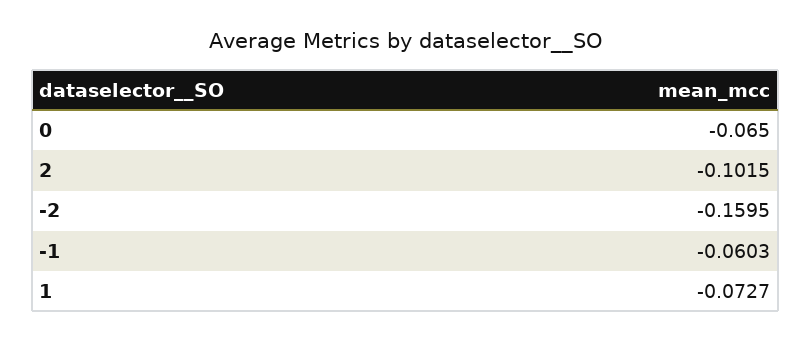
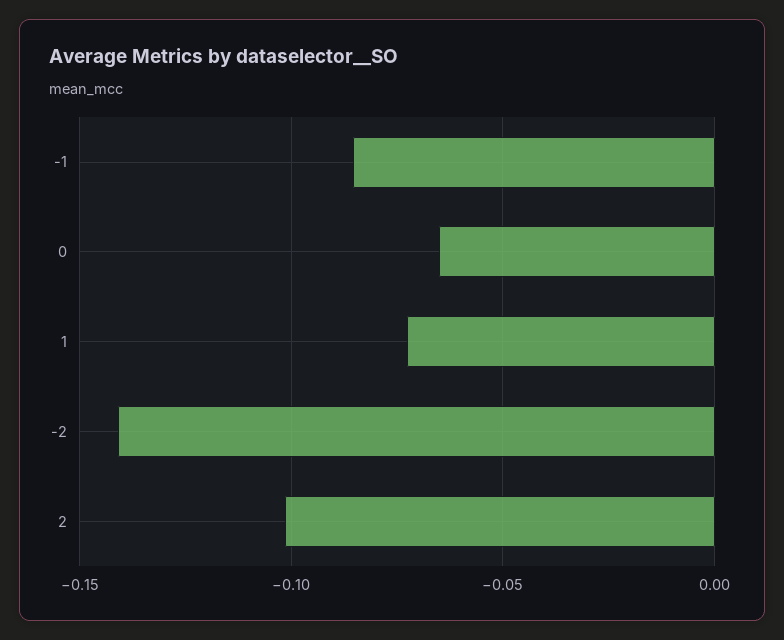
  {
    "0": -0.065,
    "2": -0.1015,
-   "-2": -0.1595,
+   "-2": -0.14,
-   "-1": -0.0603,
+   "-1": -0.085,
    "1": -0.0727
  }

